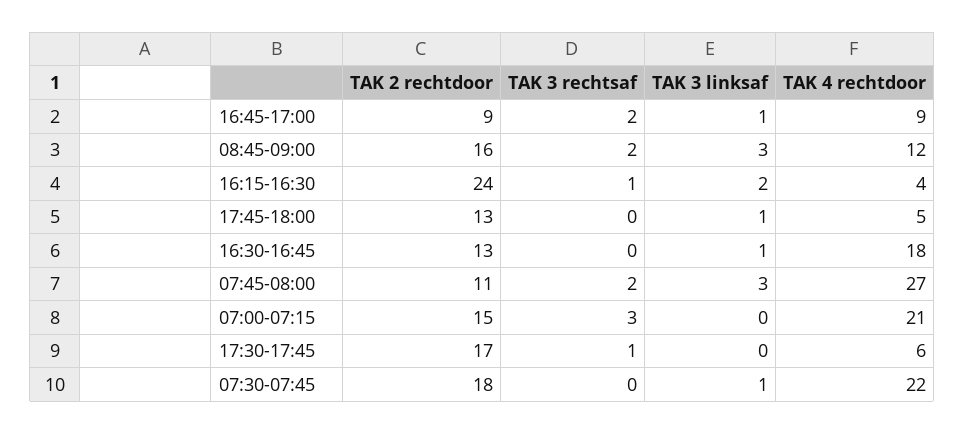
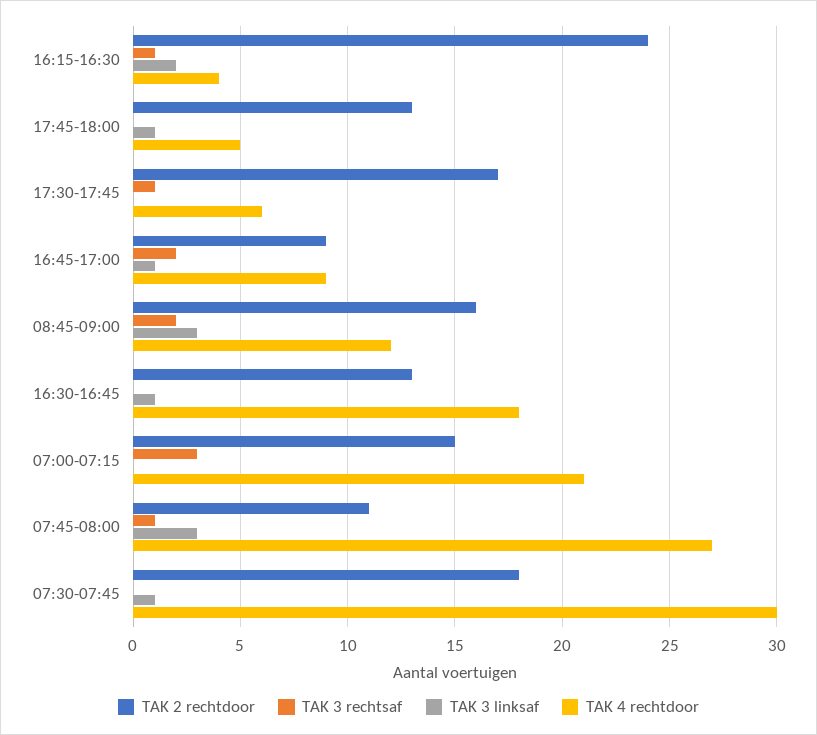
  {
    "TAK 2 rechtdoor": {
      "16:45-17:00": 9,
      "08:45-09:00": 16,
      "16:15-16:30": 24,
      "17:45-18:00": 13,
      "16:30-16:45": 13,
      "07:45-08:00": 11,
      "07:00-07:15": 15,
      "17:30-17:45": 17,
      "07:30-07:45": 18
    },
    "TAK 3 rechtsaf": {
      "16:45-17:00": 2,
      "08:45-09:00": 2,
      "16:15-16:30": 1,
      "17:45-18:00": 0,
      "16:30-16:45": 0,
-     "07:45-08:00": 2,
+     "07:45-08:00": 1,
      "07:00-07:15": 3,
      "17:30-17:45": 1,
      "07:30-07:45": 0
    },
    "TAK 3 linksaf": {
      "16:45-17:00": 1,
      "08:45-09:00": 3,
      "16:15-16:30": 2,
      "17:45-18:00": 1,
      "16:30-16:45": 1,
      "07:45-08:00": 3,
      "07:00-07:15": 0,
      "17:30-17:45": 0,
      "07:30-07:45": 1
    },
    "TAK 4 rechtdoor": {
      "16:45-17:00": 9,
      "08:45-09:00": 12,
      "16:15-16:30": 4,
      "17:45-18:00": 5,
      "16:30-16:45": 18,
      "07:45-08:00": 27,
      "07:00-07:15": 21,
      "17:30-17:45": 6,
-     "07:30-07:45": 22
+     "07:30-07:45": 30
    }
  }

